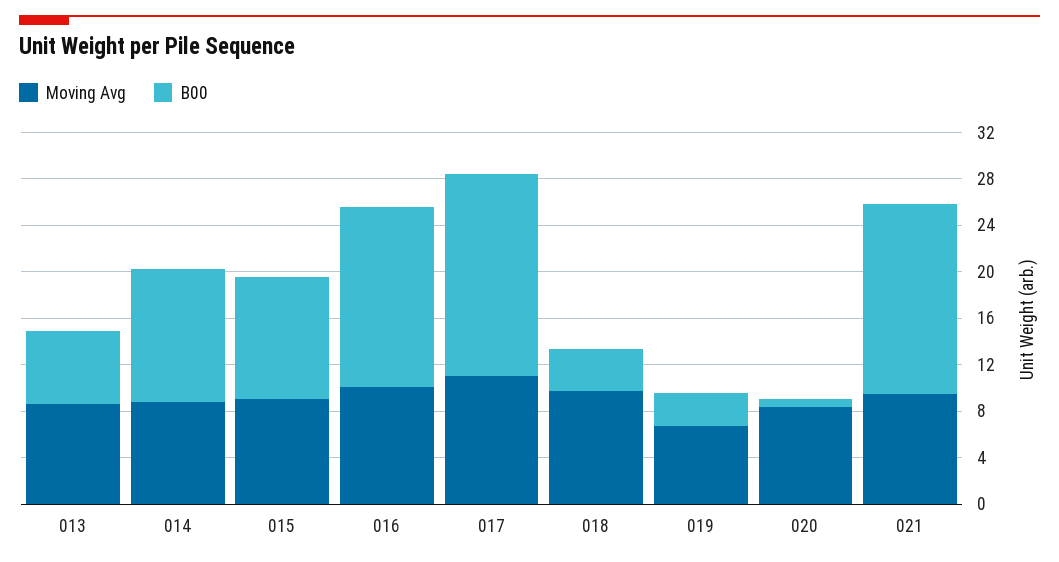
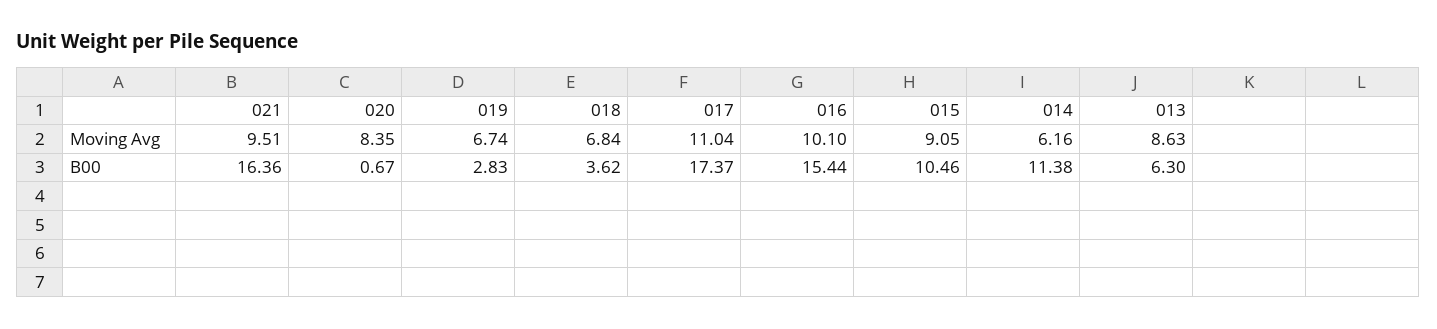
  {
    "Moving Avg": {
      "013": 8.63,
-     "014": 9,
+     "014": 6.16,
      "015": 9.05,
      "016": 10.1,
      "017": 11.04,
-     "018": 10,
+     "018": 6.84,
      "019": 6.74,
      "020": 8.35,
      "021": 9.51
    },
    "B00": {
      "013": 6.3,
      "014": 11.38,
      "015": 10.46,
      "016": 15.44,
      "017": 17.37,
      "018": 3.62,
      "019": 2.83,
      "020": 0.67,
      "021": 16.36
    }
  }

